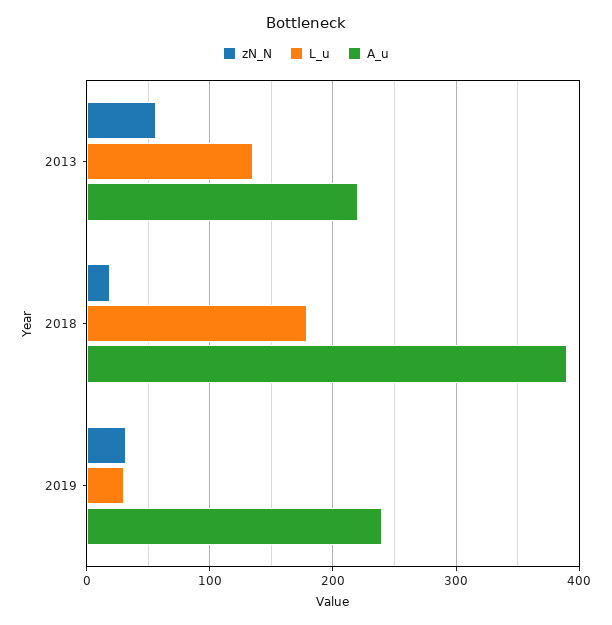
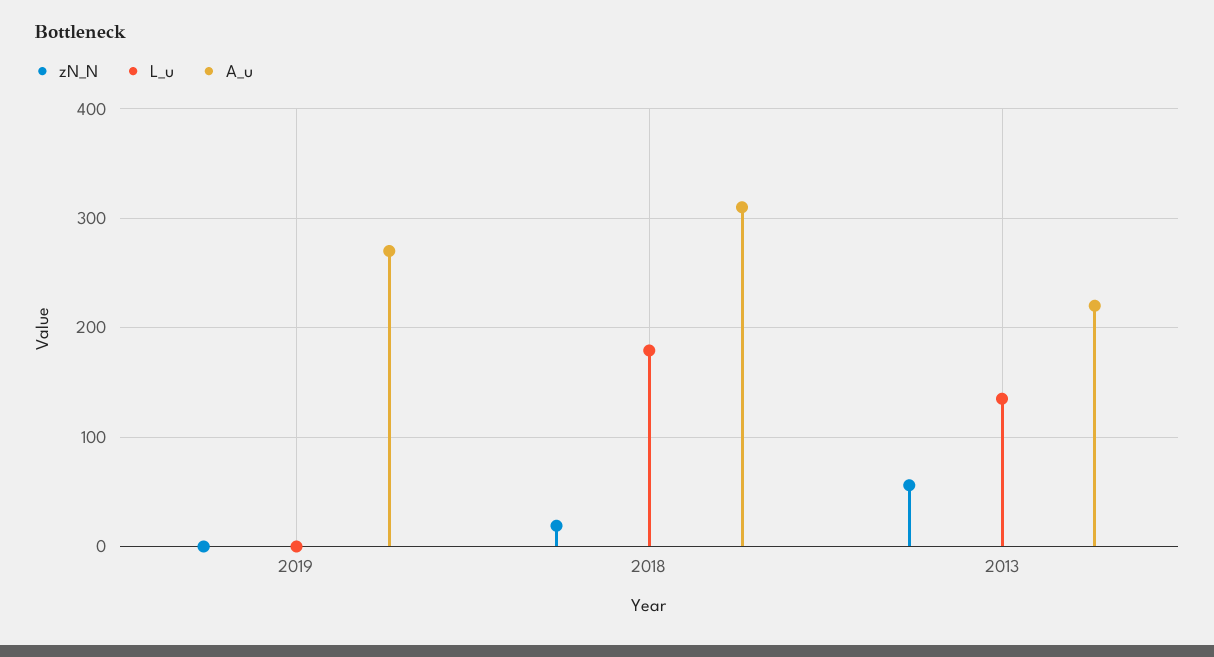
  {
    "zN_N": {
      "2013": 60,
      "2018": 20,
-     "2019": 30
+     "2019": 0
    },
    "L_u": {
      "2013": 140,
      "2018": 180,
-     "2019": 30
+     "2019": 0
    },
    "A_u": {
      "2013": 220,
-     "2018": 390,
+     "2018": 310,
-     "2019": 240
+     "2019": 270
    }
  }

